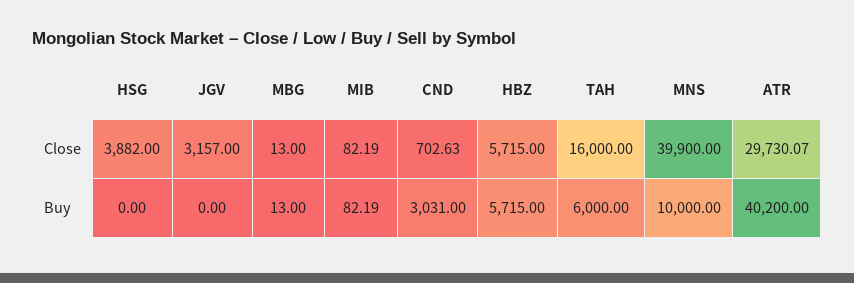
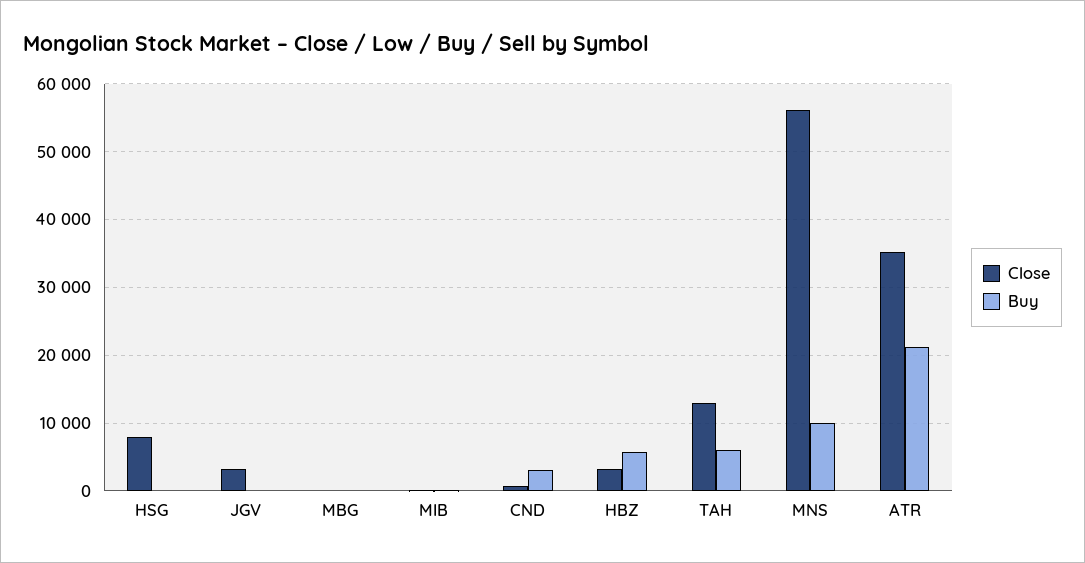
  {
    "Close": {
-     "HSG": 3882,
+     "HSG": 8000,
      "JGV": 3157,
      "MBG": 13,
      "MIB": 82.19,
      "CND": 702.63,
-     "HBZ": 5715,
+     "HBZ": 3000,
-     "TAH": 16000,
+     "TAH": 13000,
-     "MNS": 39900,
+     "MNS": 56000,
-     "ATR": 29730.07
+     "ATR": 35000
    },
    "Buy": {
      "HSG": 0,
      "JGV": 0,
      "MBG": 13,
      "MIB": 82.19,
      "CND": 3031,
      "HBZ": 5715,
      "TAH": 6000,
      "MNS": 10000,
-     "ATR": 40200
+     "ATR": 21000
    }
  }

